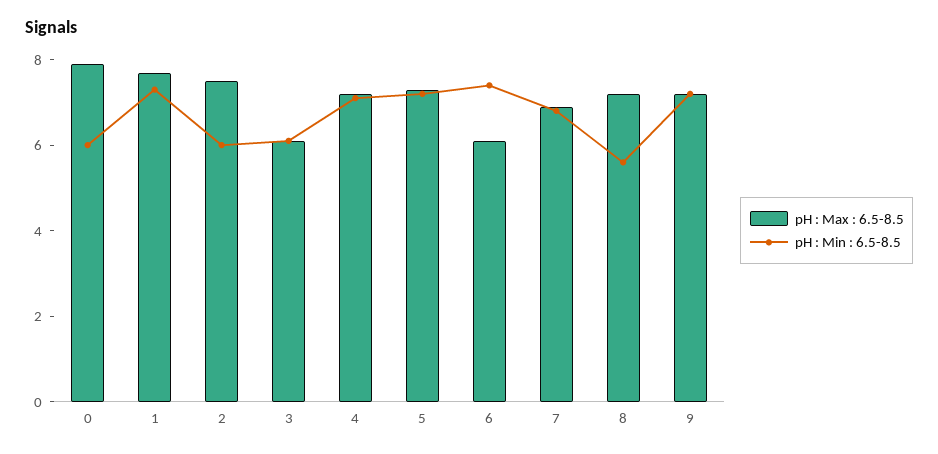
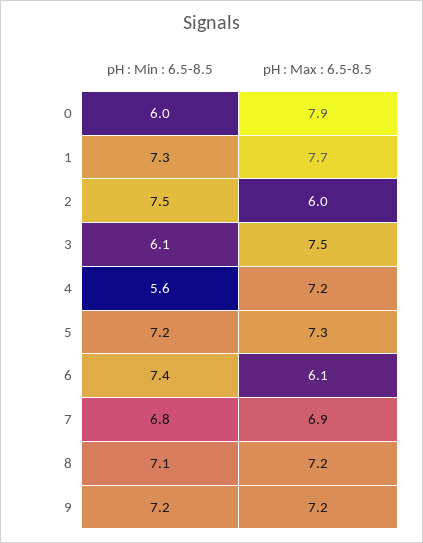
  {
    "pH : Max : 6.5-8.5": {
      "0": 7.9,
      "1": 7.7,
-     "2": 7.5,
+     "2": 6,
-     "3": 6,
+     "3": 7.5,
      "4": 7.2,
      "5": 7.3,
      "6": 6.1,
      "7": 6.9,
      "8": 7.2,
      "9": 7.2
    },
    "pH : Min : 6.5-8.5": {
      "0": 6,
      "1": 7.3,
-     "2": 6,
+     "2": 7.5,
      "3": 6.1,
-     "4": 7,
+     "4": 5.6,
      "5": 7.2,
      "6": 7.4,
      "7": 6.8,
-     "8": 5.5,
+     "8": 7.1,
      "9": 7.2
    }
  }

